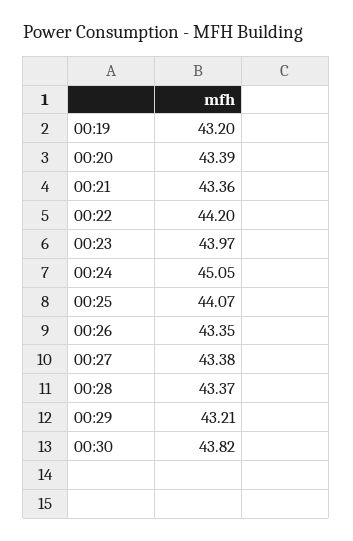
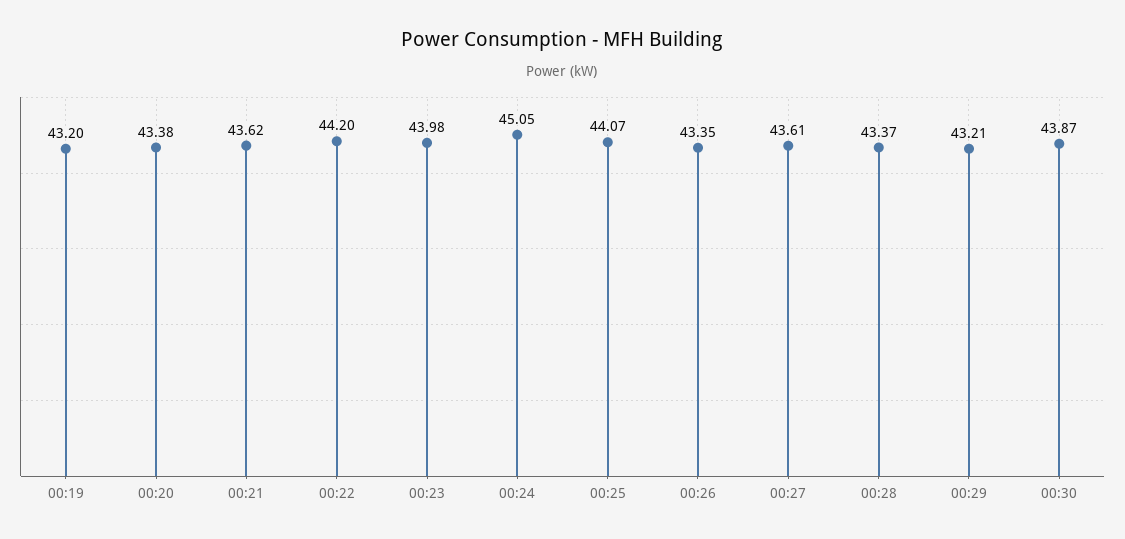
  {
    "00:19": 43.2,
-   "00:20": 43.39,
+   "00:20": 43.38,
-   "00:21": 43.36,
+   "00:21": 43.62,
    "00:22": 44.2,
-   "00:23": 43.97,
+   "00:23": 43.98,
    "00:24": 45.05,
    "00:25": 44.07,
    "00:26": 43.35,
-   "00:27": 43.38,
+   "00:27": 43.61,
    "00:28": 43.37,
    "00:29": 43.21,
-   "00:30": 43.82
+   "00:30": 43.87
  }

